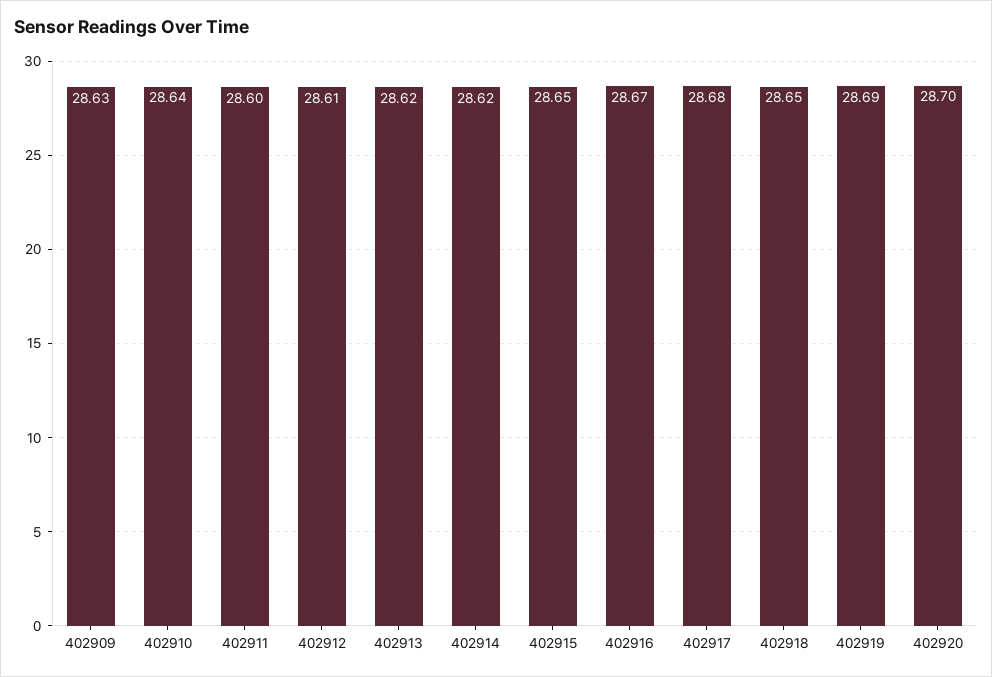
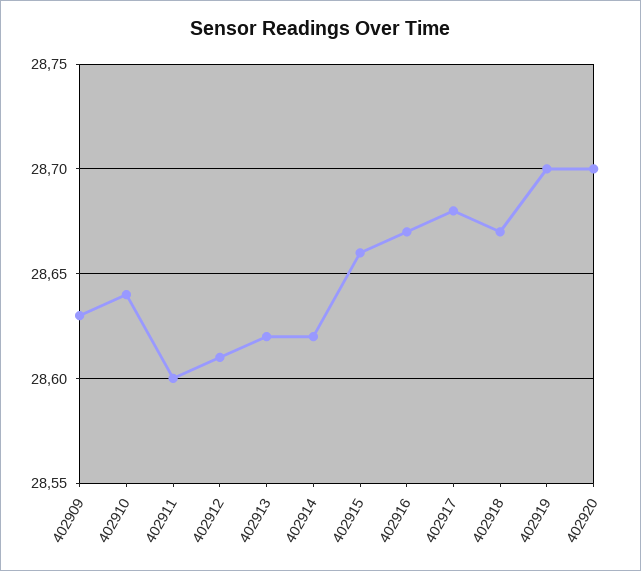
  {
    "402909": 28.63,
    "402910": 28.64,
    "402911": 28.6,
    "402912": 28.61,
    "402913": 28.62,
    "402914": 28.62,
-   "402915": 28.65,
+   "402915": 28.66,
    "402916": 28.67,
    "402917": 28.68,
-   "402918": 28.65,
+   "402918": 28.67,
-   "402919": 28.69,
+   "402919": 28.7,
    "402920": 28.7
  }

